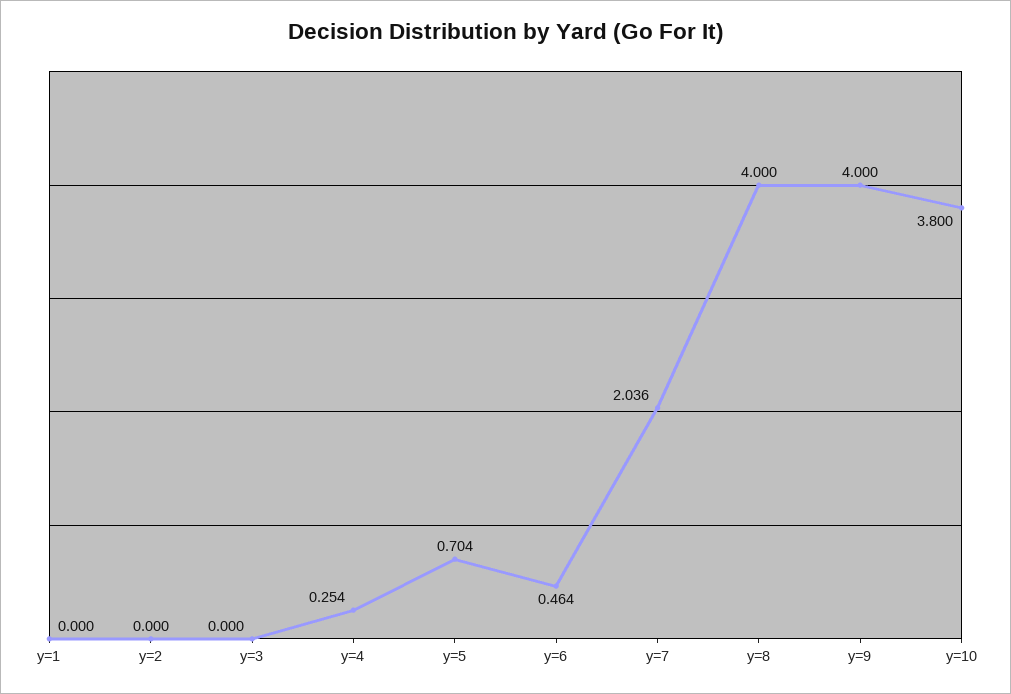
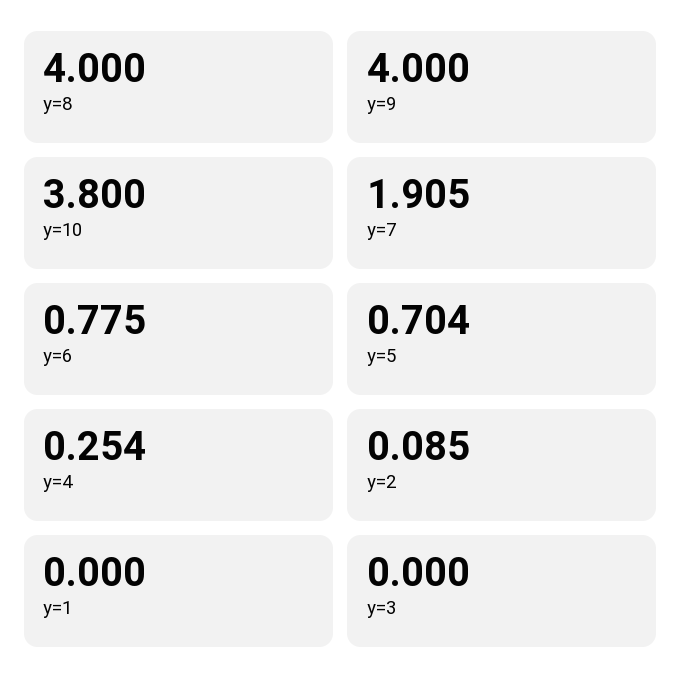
  {
    "y=1": 0,
-   "y=2": 0,
+   "y=2": 0.085,
    "y=3": 0,
    "y=4": 0.254,
    "y=5": 0.704,
-   "y=6": 0.464,
+   "y=6": 0.775,
-   "y=7": 2.036,
+   "y=7": 1.905,
    "y=8": 4,
    "y=9": 4,
    "y=10": 3.8
  }

